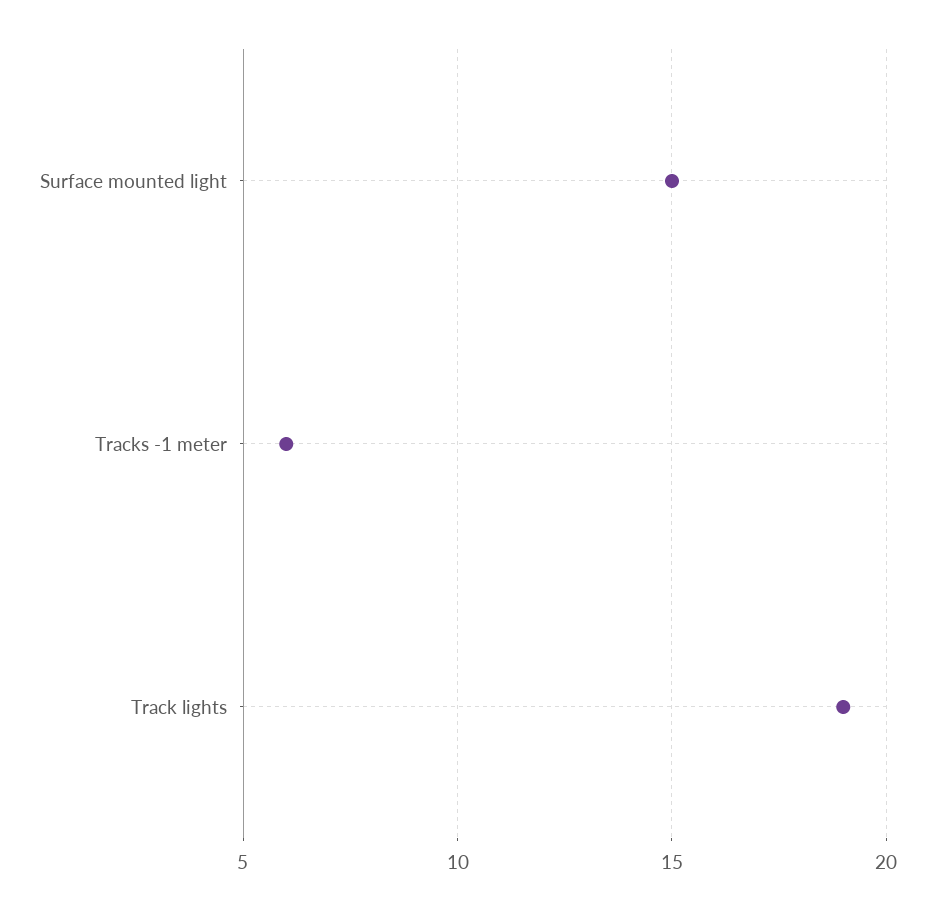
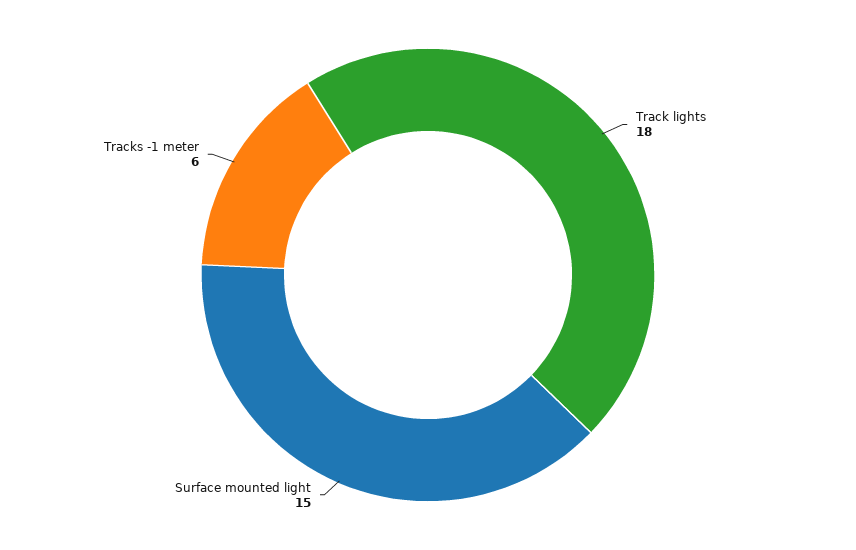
  {
    "Surface mounted light": 15,
    "Tracks -1 meter": 6,
-   "Track lights": 19
+   "Track lights": 18
  }

